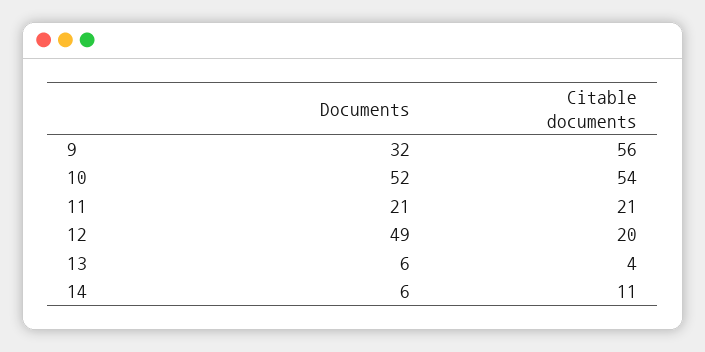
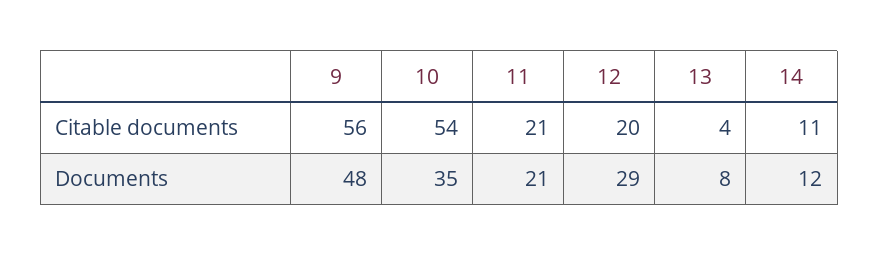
  {
    "Documents": {
-     "9": 32,
+     "9": 48,
-     "10": 52,
+     "10": 35,
      "11": 21,
-     "12": 49,
+     "12": 29,
-     "13": 6,
+     "13": 8,
-     "14": 6
+     "14": 12
    },
    "Citable documents": {
      "9": 56,
      "10": 54,
      "11": 21,
      "12": 20,
      "13": 4,
      "14": 11
    }
  }

